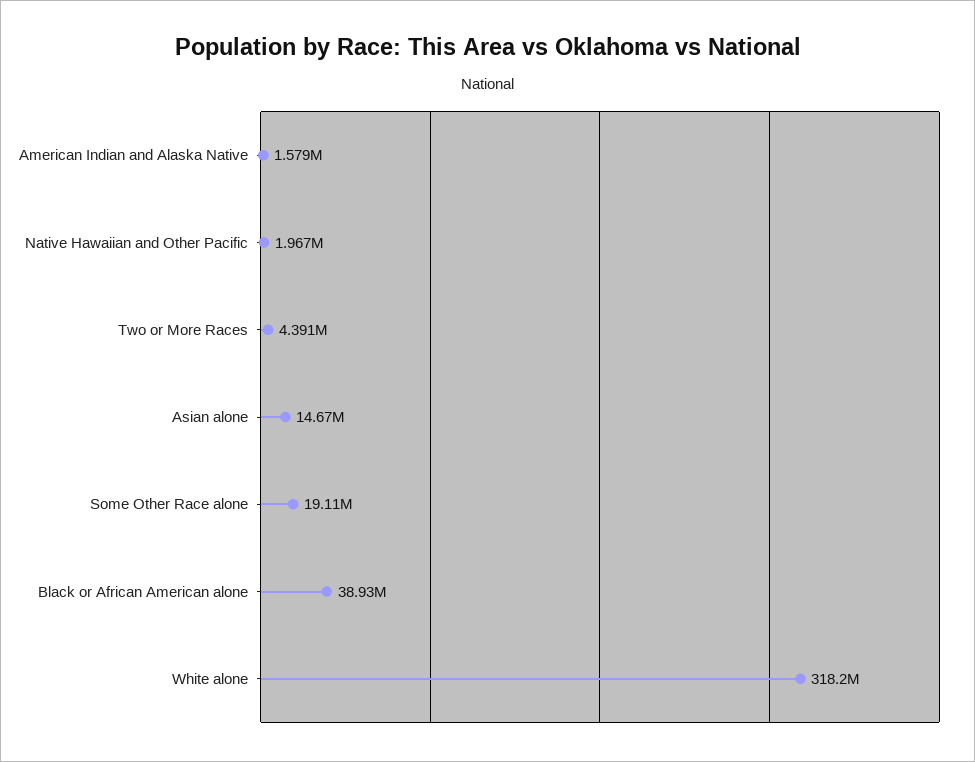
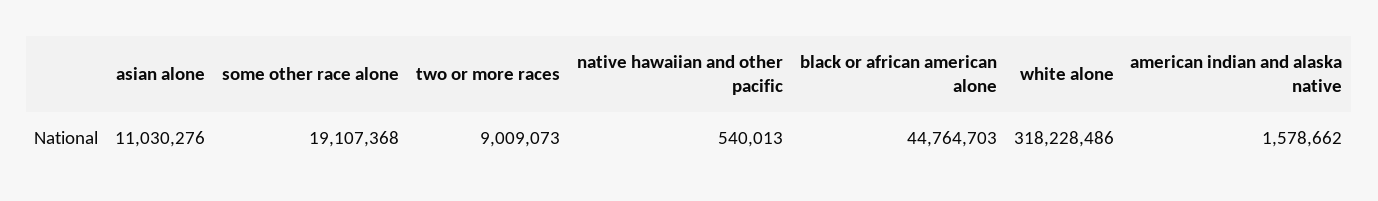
  {
    "American Indian and Alaska Native": 1578662,
-   "Native Hawaiian and Other Pacific": 1967000,
+   "Native Hawaiian and Other Pacific": 540013,
-   "Two or More Races": 4391000,
+   "Two or More Races": 9009073,
-   "Asian alone": 14670000,
+   "Asian alone": 11030276,
    "Some Other Race alone": 19107368,
-   "Black or African American alone": 38930000,
+   "Black or African American alone": 44764703,
    "White alone": 318228486
  }

